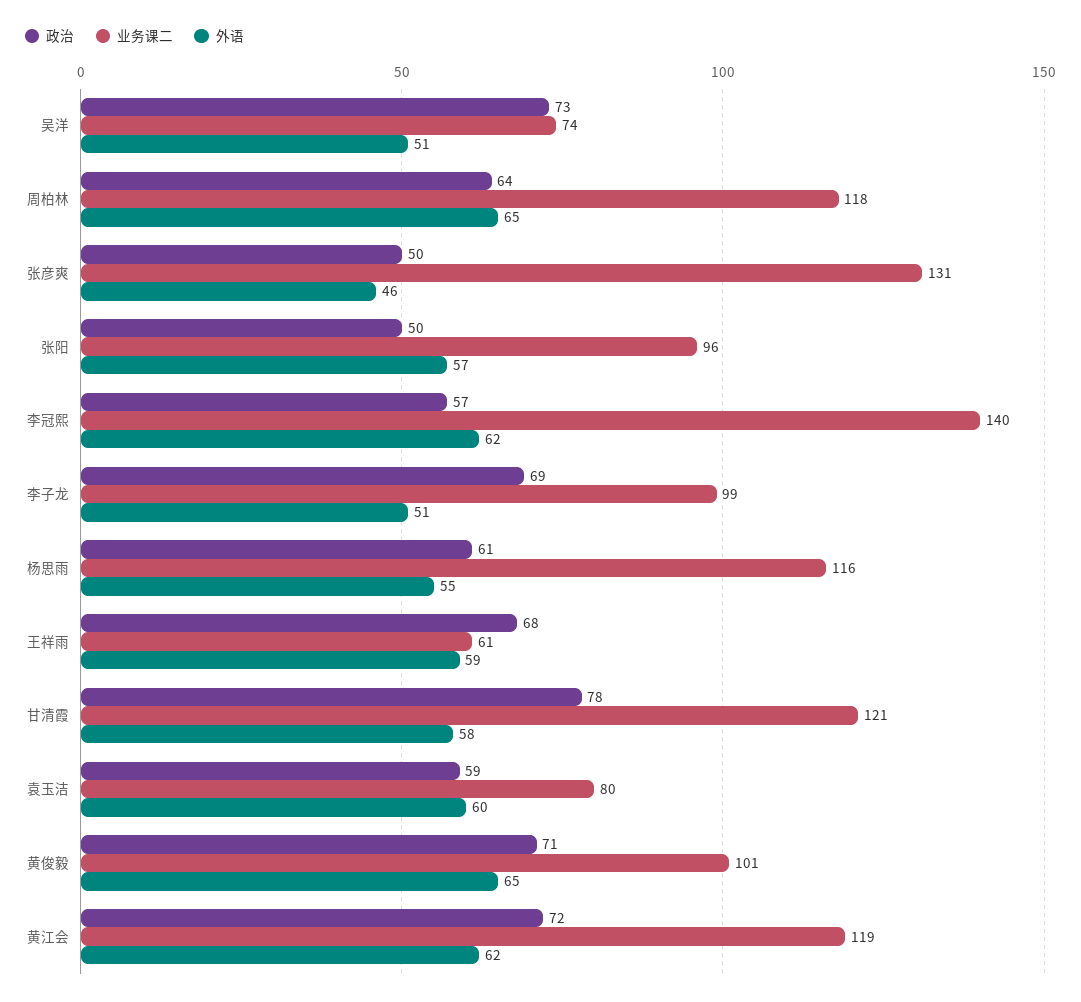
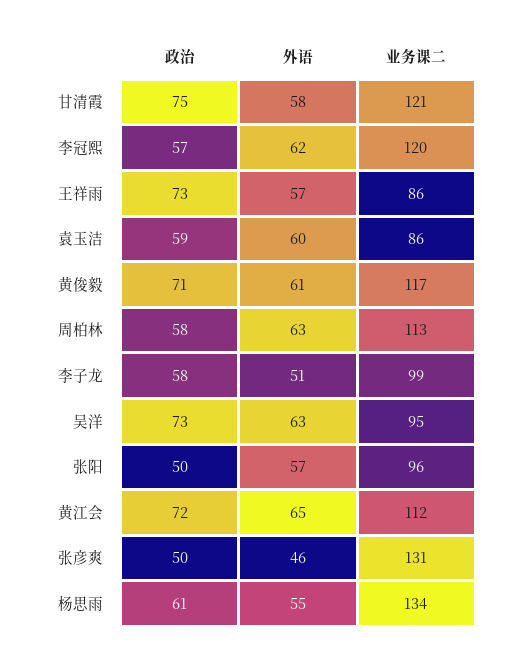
  {
    "政治": {
      "吴洋": 73,
-     "周柏林": 64,
+     "周柏林": 58,
      "张彦爽": 50,
      "张阳": 50,
      "李冠熙": 57,
-     "李子龙": 69,
+     "李子龙": 58,
      "杨思雨": 61,
-     "王祥雨": 68,
+     "王祥雨": 73,
-     "甘清霞": 78,
+     "甘清霞": 75,
      "袁玉洁": 59,
      "黄俊毅": 71,
      "黄江会": 72
    },
    "业务课二": {
-     "吴洋": 74,
+     "吴洋": 95,
-     "周柏林": 118,
+     "周柏林": 113,
      "张彦爽": 131,
      "张阳": 96,
-     "李冠熙": 140,
+     "李冠熙": 120,
      "李子龙": 99,
-     "杨思雨": 116,
+     "杨思雨": 134,
-     "王祥雨": 61,
+     "王祥雨": 86,
      "甘清霞": 121,
-     "袁玉洁": 80,
+     "袁玉洁": 86,
-     "黄俊毅": 101,
+     "黄俊毅": 117,
-     "黄江会": 119
+     "黄江会": 112
    },
    "外语": {
-     "吴洋": 51,
+     "吴洋": 63,
-     "周柏林": 65,
+     "周柏林": 63,
      "张彦爽": 46,
      "张阳": 57,
      "李冠熙": 62,
      "李子龙": 51,
      "杨思雨": 55,
-     "王祥雨": 59,
+     "王祥雨": 57,
      "甘清霞": 58,
      "袁玉洁": 60,
-     "黄俊毅": 65,
+     "黄俊毅": 61,
-     "黄江会": 62
+     "黄江会": 65
    }
  }

